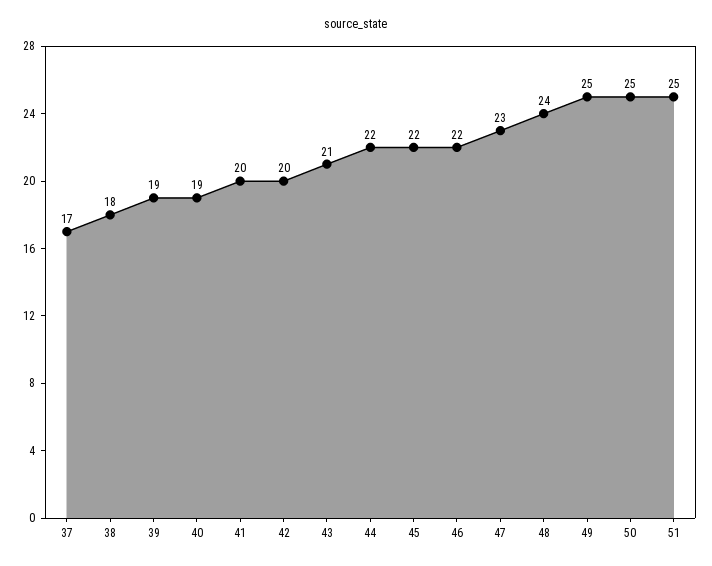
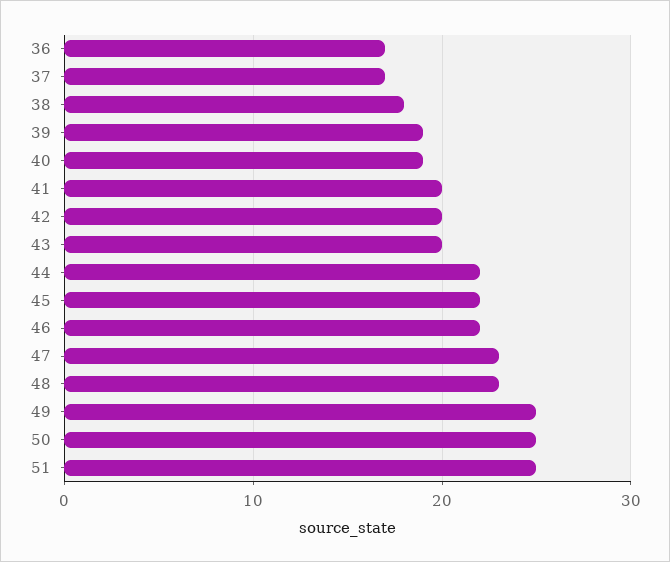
  {
    "37": 17,
    "38": 18,
    "39": 19,
    "40": 19,
    "41": 20,
    "42": 20,
-   "43": 21,
+   "43": 20,
    "44": 22,
    "45": 22,
    "46": 22,
    "47": 23,
-   "48": 24,
+   "48": 23,
    "49": 25,
    "50": 25,
-   "51": 25
+   "51": 25,
+   "36": 17
  }

